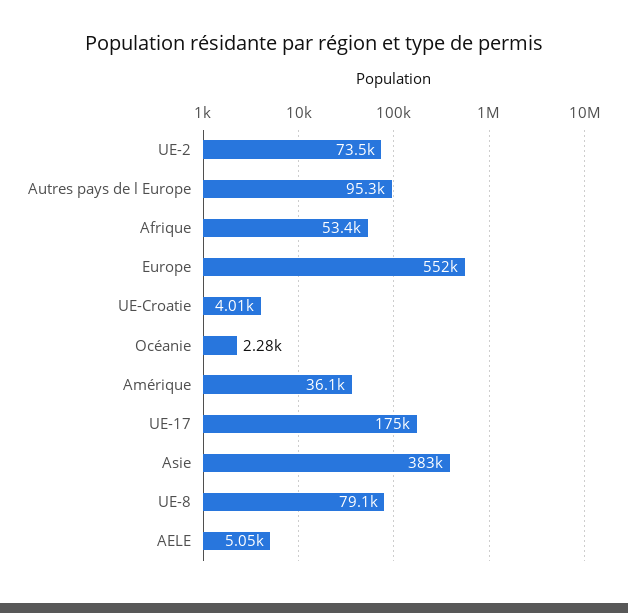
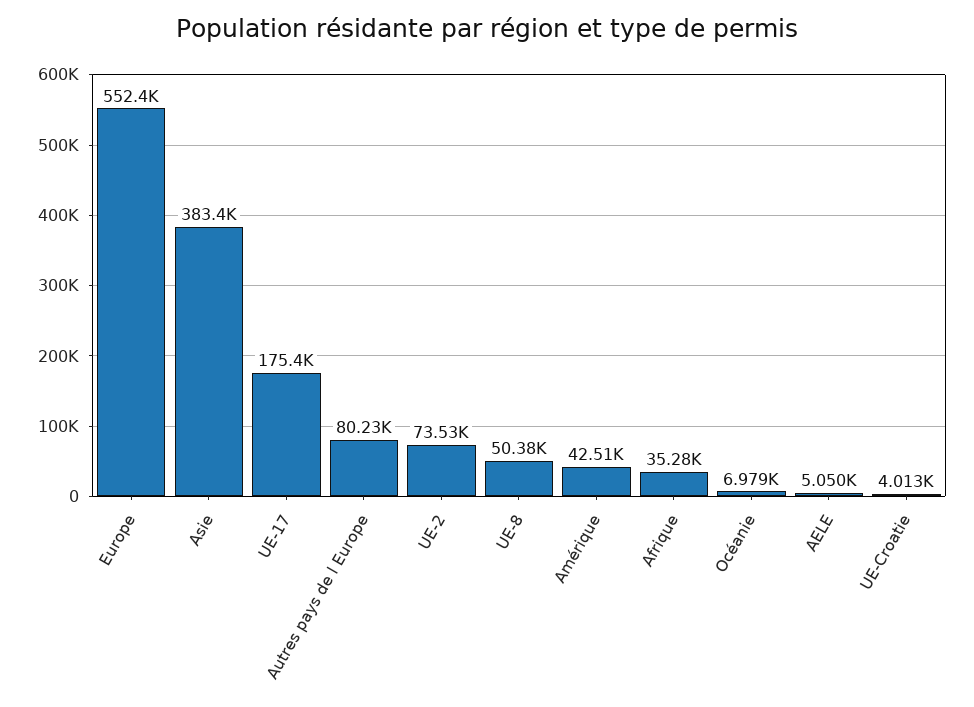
  {
    "UE-2": 73530,
-   "Autres pays de l Europe": 95300,
+   "Autres pays de l Europe": 80230,
-   "Afrique": 53400,
+   "Afrique": 35280,
    "Europe": 552400,
    "UE-Croatie": 4013,
-   "Océanie": 2280,
+   "Océanie": 6979,
-   "Amérique": 36100,
+   "Amérique": 42510,
    "UE-17": 175400,
    "Asie": 383400,
-   "UE-8": 79100,
+   "UE-8": 50380,
    "AELE": 5050
  }

